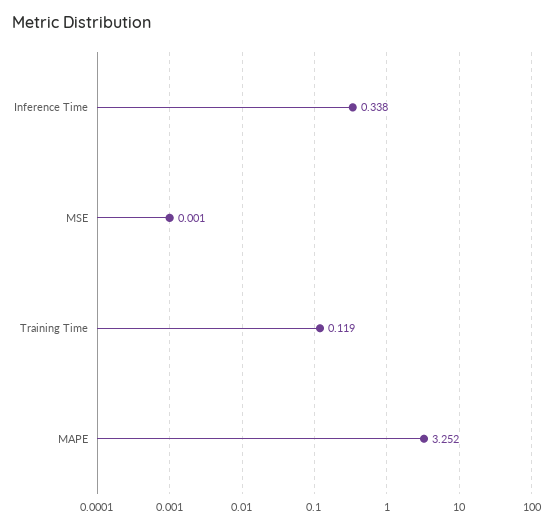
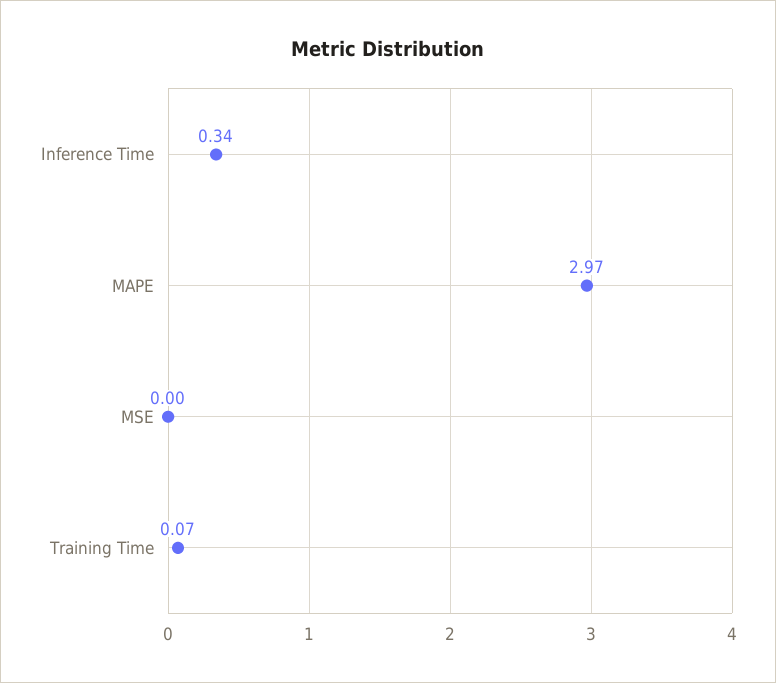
  {
    "Inference Time": 0.338,
    "MSE": 0.001,
-   "Training Time": 0.119,
+   "Training Time": 0.07,
-   "MAPE": 3.252
+   "MAPE": 2.97
  }

